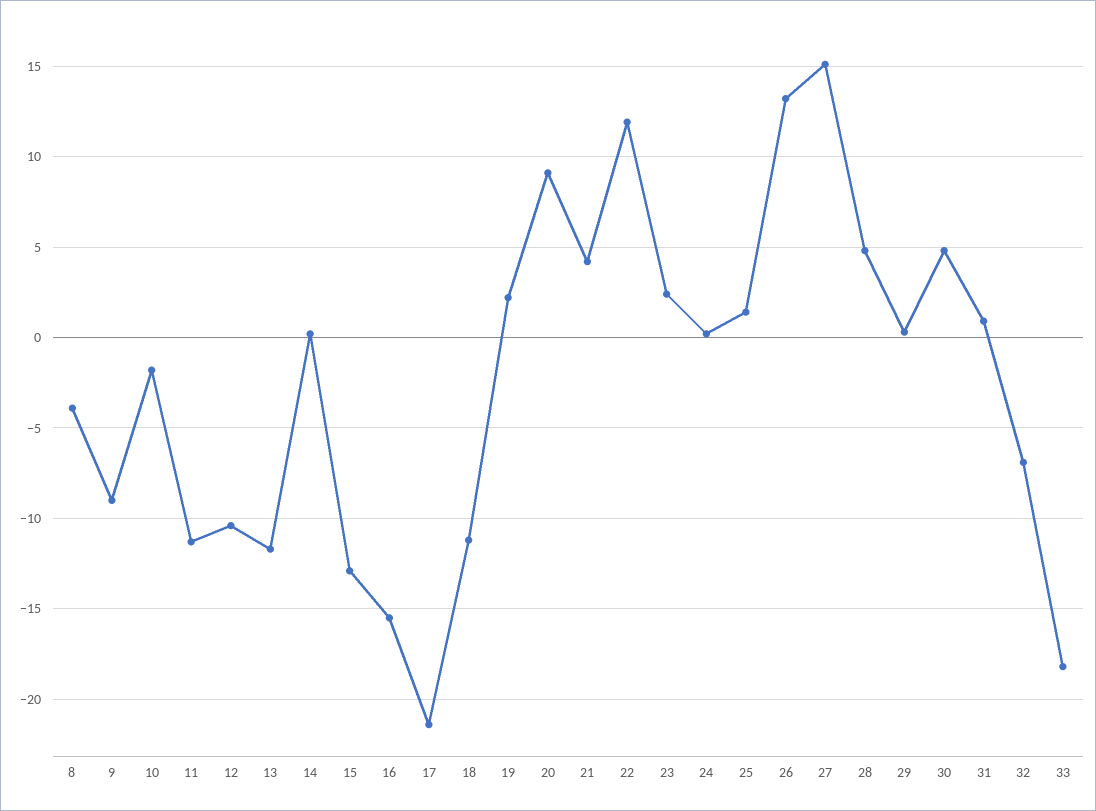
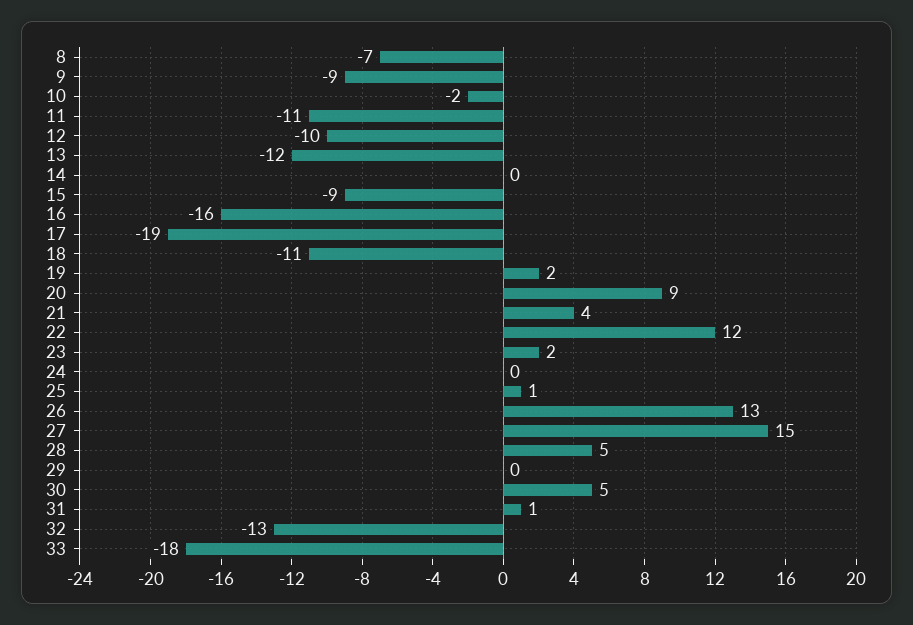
  {
-   "8": -4,
+   "8": -7,
    "9": -9,
    "10": -2,
    "11": -11,
    "12": -10,
    "13": -12,
    "14": 0,
-   "15": -13,
+   "15": -9,
    "16": -16,
-   "17": -21.5,
+   "17": -19,
    "18": -11,
    "19": 2,
    "20": 9,
    "21": 4,
    "22": 12,
    "23": 2,
    "24": 0,
    "25": 1,
    "26": 13,
    "27": 15,
    "28": 5,
    "29": 0,
    "30": 5,
    "31": 1,
-   "32": -7,
+   "32": -13,
    "33": -18
  }

